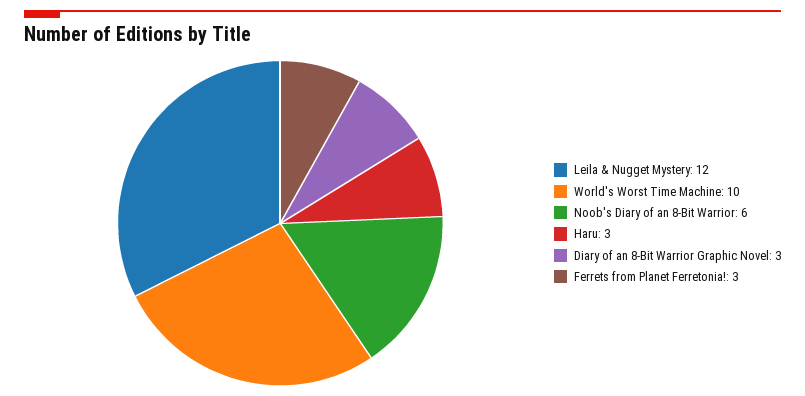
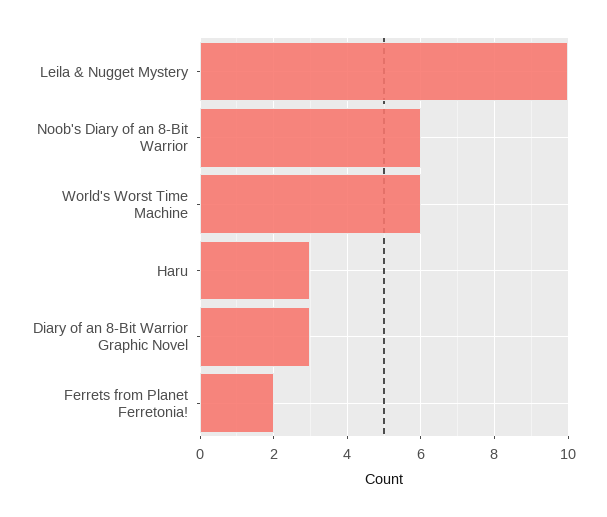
  {
-   "Leila & Nugget Mystery": 12,
+   "Leila & Nugget Mystery": 10,
-   "World's Worst Time Machine": 10,
+   "World's Worst Time Machine": 6,
    "Noob's Diary of an 8-Bit Warrior": 6,
    "Haru": 3,
    "Diary of an 8-Bit Warrior Graphic Novel": 3,
-   "Ferrets from Planet Ferretonia!": 3
+   "Ferrets from Planet Ferretonia!": 2
  }

